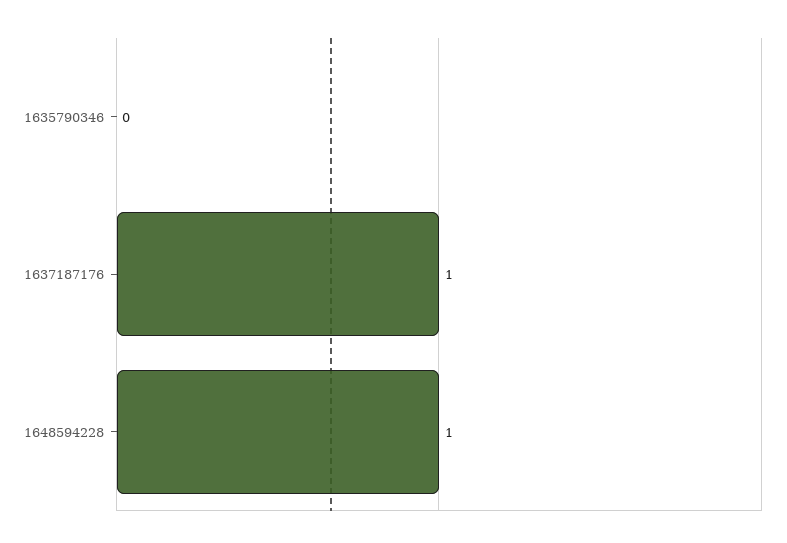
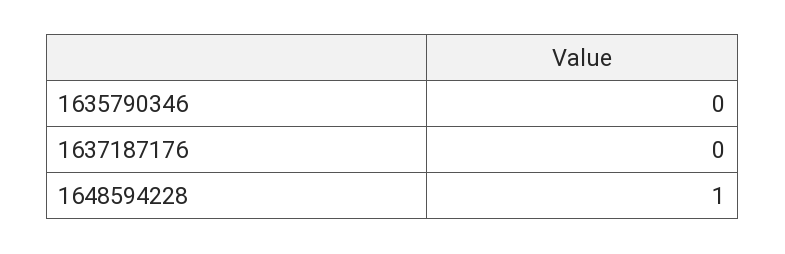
  {
    "1635790346": 0,
-   "1637187176": 1,
+   "1637187176": 0,
    "1648594228": 1
  }

